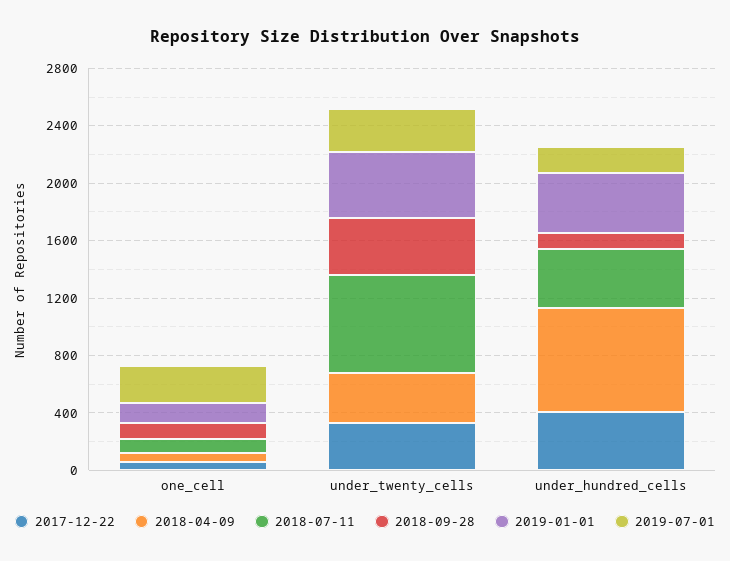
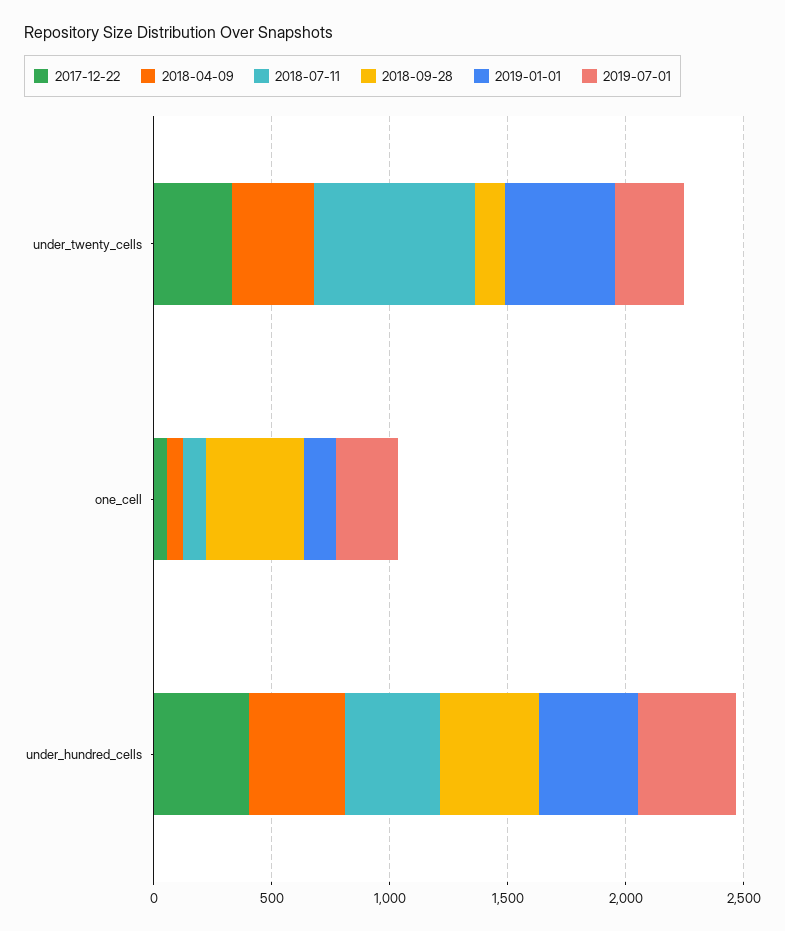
  {
    "2017-12-22": {
      "one_cell": 100,
      "under_twenty_cells": 300,
      "under_hundred_cells": 400
    },
    "2018-04-09": {
      "one_cell": 100,
      "under_twenty_cells": 300,
-     "under_hundred_cells": 700
+     "under_hundred_cells": 400
    },
    "2018-07-11": {
      "one_cell": 100,
      "under_twenty_cells": 700,
      "under_hundred_cells": 400
    },
    "2018-09-28": {
-     "one_cell": 100,
+     "one_cell": 400,
-     "under_twenty_cells": 400,
+     "under_twenty_cells": 100,
-     "under_hundred_cells": 100
+     "under_hundred_cells": 400
    },
    "2019-01-01": {
      "one_cell": 100,
      "under_twenty_cells": 500,
      "under_hundred_cells": 400
    },
    "2019-07-01": {
      "one_cell": 300,
      "under_twenty_cells": 300,
-     "under_hundred_cells": 200
+     "under_hundred_cells": 400
    }
  }

